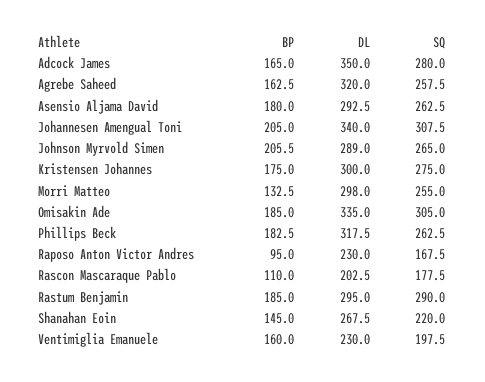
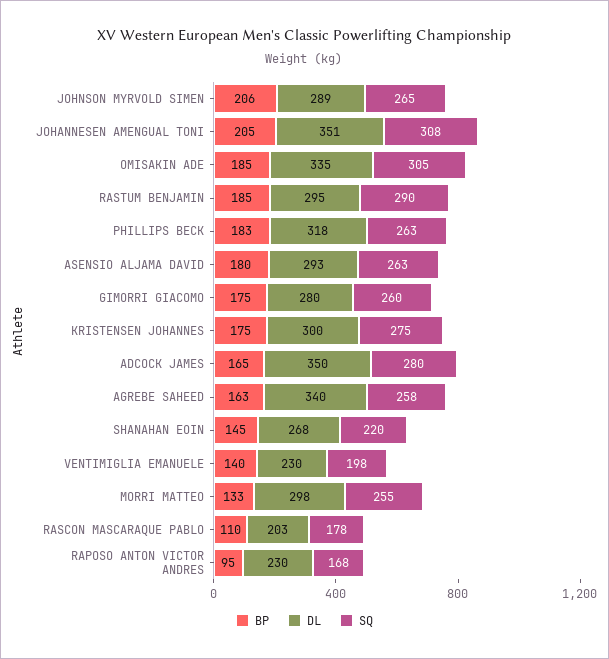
  {
    "BP": {
      "Adcock James": 165,
      "Agrebe Saheed": 162.5,
      "Asensio Aljama David": 180,
      "Johannesen Amengual Toni": 205,
      "Johnson Myrvold Simen": 205.5,
      "Kristensen Johannes": 175,
      "Morri Matteo": 132.5,
      "Omisakin Ade": 185,
      "Phillips Beck": 182.5,
      "Raposo Anton Victor Andres": 95,
      "Rascon Mascaraque Pablo": 110,
      "Rastum Benjamin": 185,
      "Shanahan Eoin": 145,
-     "Ventimiglia Emanuele": 160
+     "Ventimiglia Emanuele": 140,
+     "GIMORRI GIACOMO": 175
    },
    "DL": {
      "Adcock James": 350,
-     "Agrebe Saheed": 320,
+     "Agrebe Saheed": 340,
      "Asensio Aljama David": 292.5,
-     "Johannesen Amengual Toni": 340,
+     "Johannesen Amengual Toni": 351,
      "Johnson Myrvold Simen": 289,
      "Kristensen Johannes": 300,
      "Morri Matteo": 298,
      "Omisakin Ade": 335,
      "Phillips Beck": 317.5,
      "Raposo Anton Victor Andres": 230,
      "Rascon Mascaraque Pablo": 202.5,
      "Rastum Benjamin": 295,
      "Shanahan Eoin": 267.5,
-     "Ventimiglia Emanuele": 230
+     "Ventimiglia Emanuele": 230,
+     "GIMORRI GIACOMO": 280
    },
    "SQ": {
      "Adcock James": 280,
      "Agrebe Saheed": 257.5,
      "Asensio Aljama David": 262.5,
      "Johannesen Amengual Toni": 307.5,
      "Johnson Myrvold Simen": 265,
      "Kristensen Johannes": 275,
      "Morri Matteo": 255,
      "Omisakin Ade": 305,
      "Phillips Beck": 262.5,
      "Raposo Anton Victor Andres": 167.5,
      "Rascon Mascaraque Pablo": 177.5,
      "Rastum Benjamin": 290,
      "Shanahan Eoin": 220,
-     "Ventimiglia Emanuele": 197.5
+     "Ventimiglia Emanuele": 197.5,
+     "GIMORRI GIACOMO": 260
    }
  }

